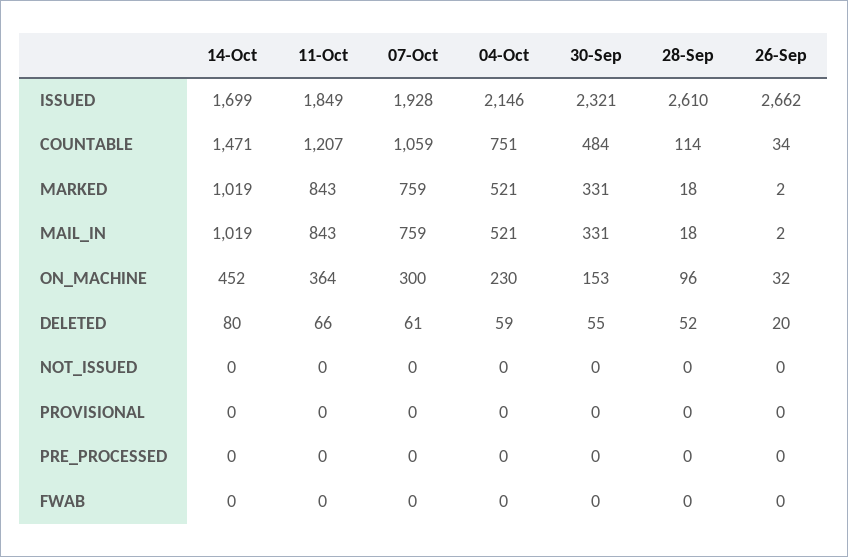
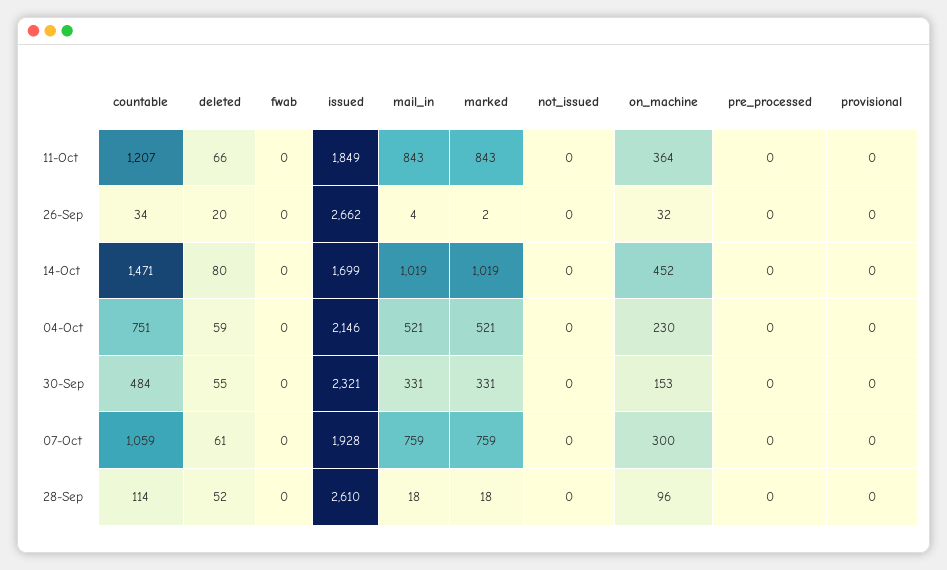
  {
    "14-Oct": {
      "ISSUED": 1699,
      "COUNTABLE": 1471,
      "MARKED": 1019,
      "MAIL_IN": 1019,
      "ON_MACHINE": 452,
      "DELETED": 80,
      "NOT_ISSUED": 0,
      "PROVISIONAL": 0,
      "PRE_PROCESSED": 0,
      "FWAB": 0
    },
    "11-Oct": {
      "ISSUED": 1849,
      "COUNTABLE": 1207,
      "MARKED": 843,
      "MAIL_IN": 843,
      "ON_MACHINE": 364,
      "DELETED": 66,
      "NOT_ISSUED": 0,
      "PROVISIONAL": 0,
      "PRE_PROCESSED": 0,
      "FWAB": 0
    },
    "07-Oct": {
      "ISSUED": 1928,
      "COUNTABLE": 1059,
      "MARKED": 759,
      "MAIL_IN": 759,
      "ON_MACHINE": 300,
      "DELETED": 61,
      "NOT_ISSUED": 0,
      "PROVISIONAL": 0,
      "PRE_PROCESSED": 0,
      "FWAB": 0
    },
    "04-Oct": {
      "ISSUED": 2146,
      "COUNTABLE": 751,
      "MARKED": 521,
      "MAIL_IN": 521,
      "ON_MACHINE": 230,
      "DELETED": 59,
      "NOT_ISSUED": 0,
      "PROVISIONAL": 0,
      "PRE_PROCESSED": 0,
      "FWAB": 0
    },
    "30-Sep": {
      "ISSUED": 2321,
      "COUNTABLE": 484,
      "MARKED": 331,
      "MAIL_IN": 331,
      "ON_MACHINE": 153,
      "DELETED": 55,
      "NOT_ISSUED": 0,
      "PROVISIONAL": 0,
      "PRE_PROCESSED": 0,
      "FWAB": 0
    },
    "28-Sep": {
      "ISSUED": 2610,
      "COUNTABLE": 114,
      "MARKED": 18,
      "MAIL_IN": 18,
      "ON_MACHINE": 96,
      "DELETED": 52,
      "NOT_ISSUED": 0,
      "PROVISIONAL": 0,
      "PRE_PROCESSED": 0,
      "FWAB": 0
    },
    "26-Sep": {
      "ISSUED": 2662,
      "COUNTABLE": 34,
      "MARKED": 2,
-     "MAIL_IN": 2,
+     "MAIL_IN": 4,
      "ON_MACHINE": 32,
      "DELETED": 20,
      "NOT_ISSUED": 0,
      "PROVISIONAL": 0,
      "PRE_PROCESSED": 0,
      "FWAB": 0
    }
  }

